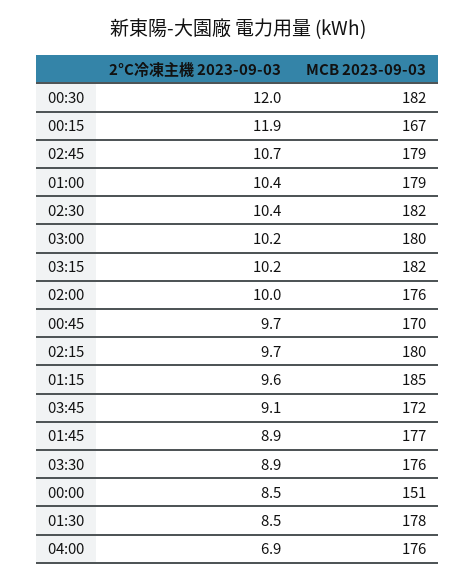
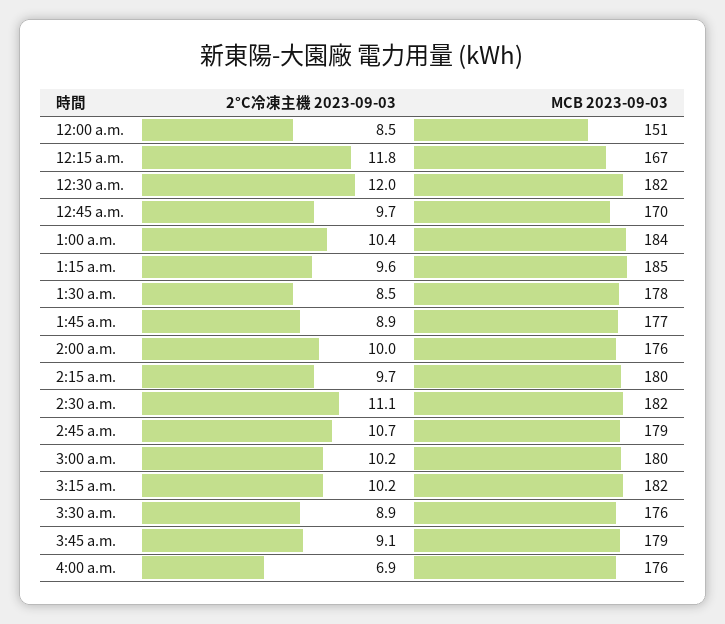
  {
    "2°C冷凍主機 2023-09-03": {
      "00:30": 12,
-     "00:15": 11.9,
+     "00:15": 11.8,
      "02:45": 10.7,
      "01:00": 10.4,
-     "02:30": 10.4,
+     "02:30": 11.1,
      "03:00": 10.2,
      "03:15": 10.2,
      "02:00": 10,
      "00:45": 9.7,
      "02:15": 9.7,
      "01:15": 9.6,
      "03:45": 9.1,
      "01:45": 8.9,
      "03:30": 8.9,
      "00:00": 8.5,
      "01:30": 8.5,
      "04:00": 6.9
    },
    "MCB 2023-09-03": {
      "00:30": 182,
      "00:15": 167,
      "02:45": 179,
-     "01:00": 179,
+     "01:00": 184,
      "02:30": 182,
      "03:00": 180,
      "03:15": 182,
      "02:00": 176,
      "00:45": 170,
      "02:15": 180,
      "01:15": 185,
-     "03:45": 172,
+     "03:45": 179,
      "01:45": 177,
      "03:30": 176,
      "00:00": 151,
      "01:30": 178,
      "04:00": 176
    }
  }

